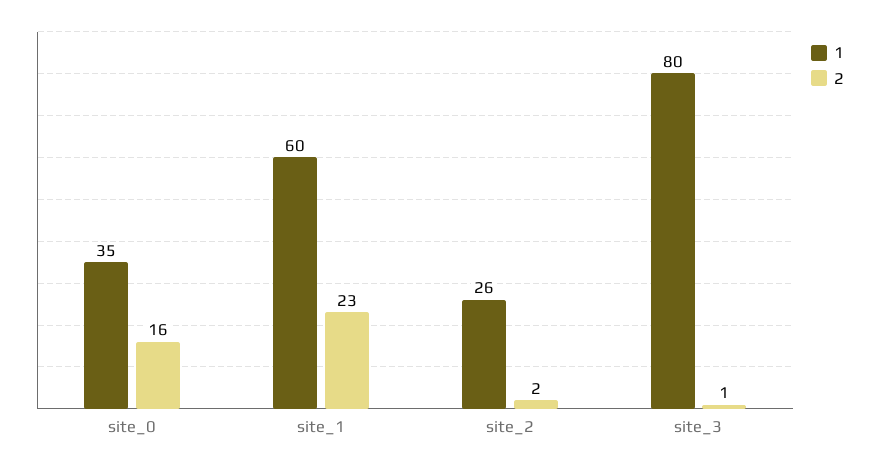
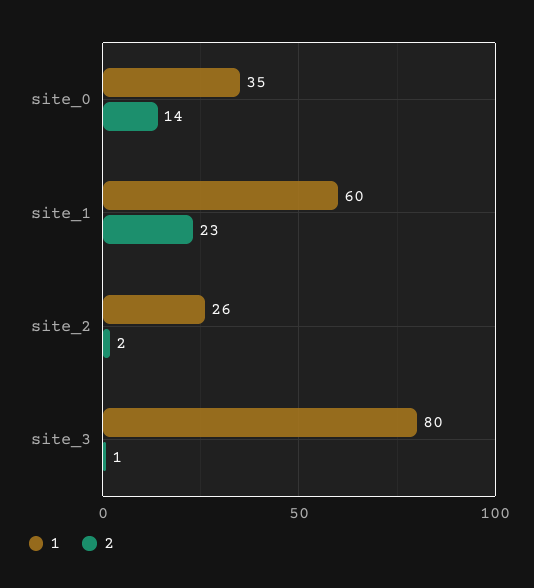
  {
    "1": {
      "site_0": 35,
      "site_1": 60,
      "site_2": 26,
      "site_3": 80
    },
    "2": {
-     "site_0": 16,
+     "site_0": 14,
      "site_1": 23,
      "site_2": 2,
      "site_3": 1
    }
  }

